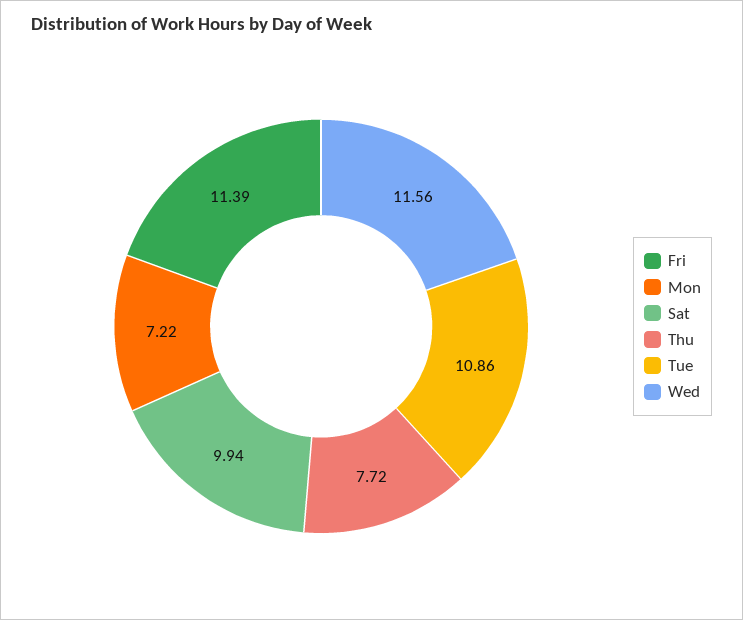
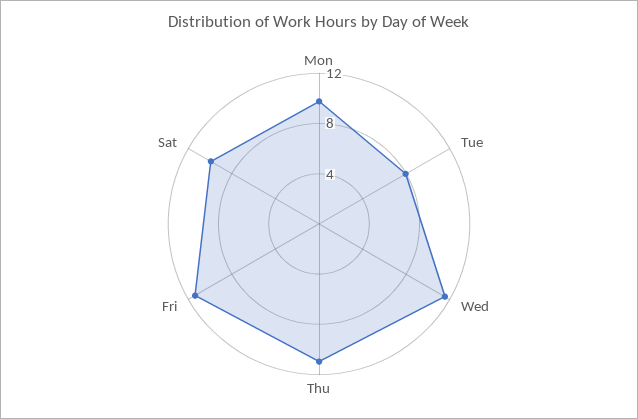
  {
    "Fri": 11.39,
-   "Mon": 7.22,
+   "Mon": 10,
    "Sat": 9.94,
-   "Thu": 7.72,
+   "Thu": 11,
-   "Tue": 10.86,
+   "Tue": 8,
    "Wed": 11.56
  }

